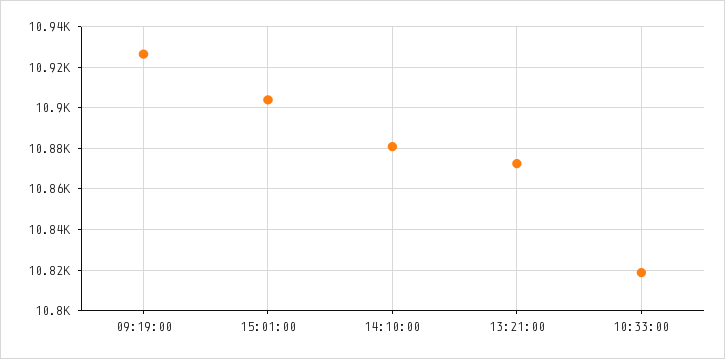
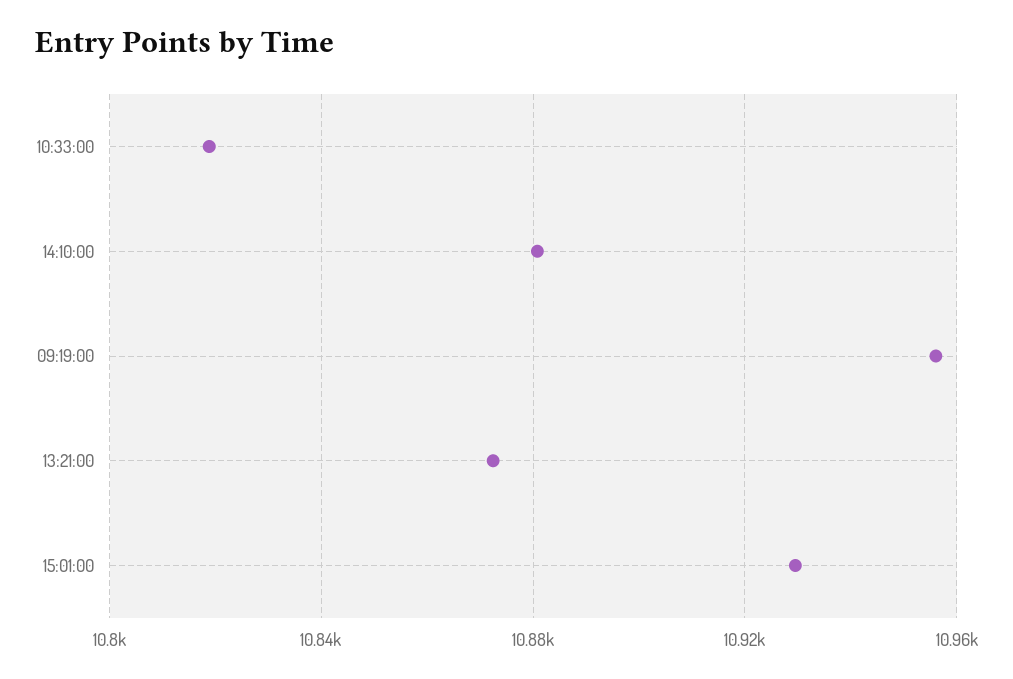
  {
-   "09:19:00": 10925,
+   "09:19:00": 10955,
-   "15:01:00": 10905,
+   "15:01:00": 10930,
    "14:10:00": 10880,
    "13:21:00": 10870,
    "10:33:00": 10820
  }

